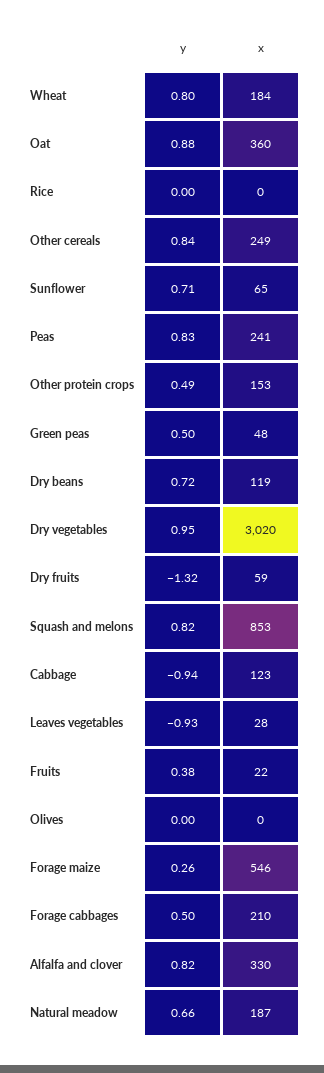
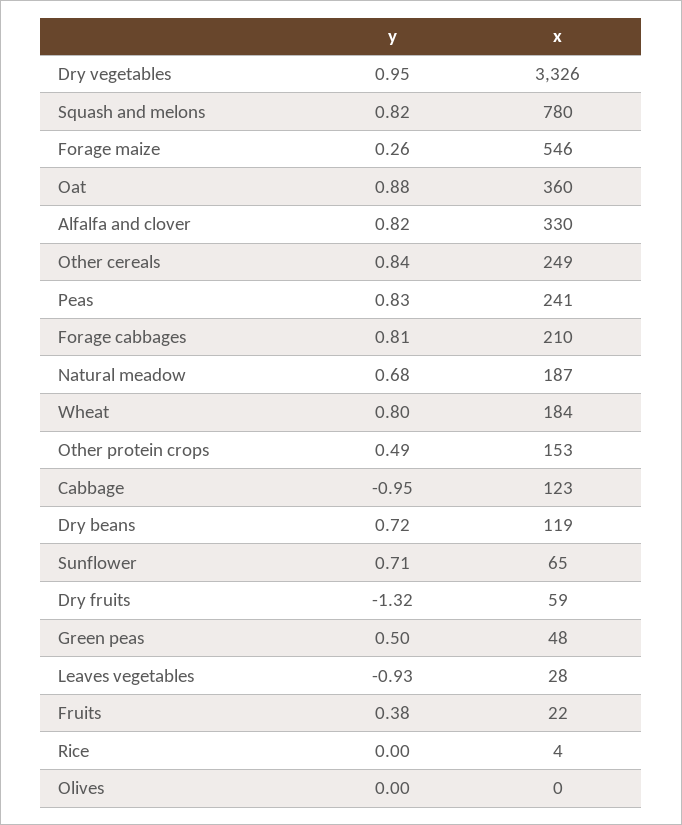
  {
    "y": {
      "Wheat": 0.8,
      "Oat": 0.88,
      "Rice": 0,
      "Other cereals": 0.84,
      "Sunflower": 0.71,
      "Peas": 0.83,
      "Other protein crops": 0.49,
      "Green peas": 0.5,
      "Dry beans": 0.72,
      "Dry vegetables": 0.95,
      "Dry fruits": -1.32,
      "Squash and melons": 0.82,
-     "Cabbage": -0.94,
+     "Cabbage": -0.95,
      "Leaves vegetables": -0.93,
      "Fruits": 0.38,
      "Olives": 0,
      "Forage maize": 0.26,
-     "Forage cabbages": 0.5,
+     "Forage cabbages": 0.81,
      "Alfalfa and clover": 0.82,
-     "Natural meadow": 0.66
+     "Natural meadow": 0.68
    },
    "x": {
      "Wheat": 184,
      "Oat": 360,
-     "Rice": 0,
+     "Rice": 4,
      "Other cereals": 249,
      "Sunflower": 65,
      "Peas": 241,
      "Other protein crops": 153,
      "Green peas": 48,
      "Dry beans": 119,
-     "Dry vegetables": 3020,
+     "Dry vegetables": 3326,
      "Dry fruits": 59,
-     "Squash and melons": 853,
+     "Squash and melons": 780,
      "Cabbage": 123,
      "Leaves vegetables": 28,
      "Fruits": 22,
      "Olives": 0,
      "Forage maize": 546,
      "Forage cabbages": 210,
      "Alfalfa and clover": 330,
      "Natural meadow": 187
    }
  }

